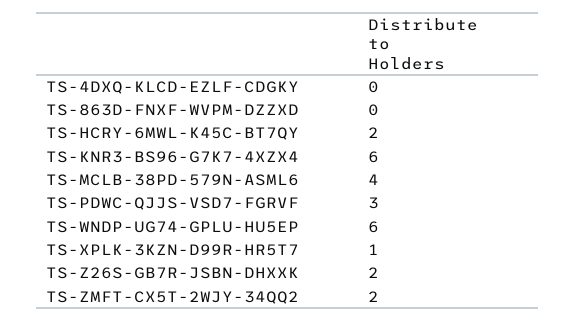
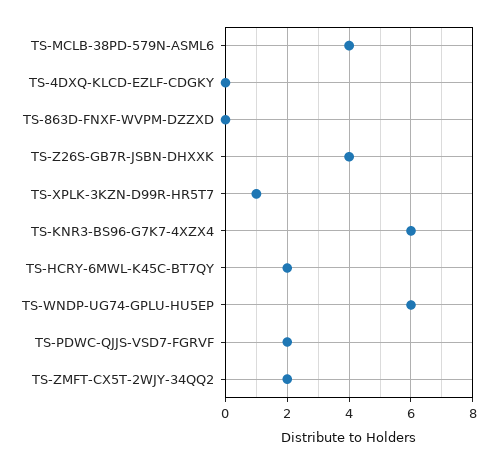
  {
    "TS-4DXQ-KLCD-EZLF-CDGKY": 0,
    "TS-863D-FNXF-WVPM-DZZXD": 0,
    "TS-HCRY-6MWL-K45C-BT7QY": 2,
    "TS-KNR3-BS96-G7K7-4XZX4": 6,
    "TS-MCLB-38PD-579N-ASML6": 4,
-   "TS-PDWC-QJJS-VSD7-FGRVF": 3,
+   "TS-PDWC-QJJS-VSD7-FGRVF": 2,
    "TS-WNDP-UG74-GPLU-HU5EP": 6,
    "TS-XPLK-3KZN-D99R-HR5T7": 1,
-   "TS-Z26S-GB7R-JSBN-DHXXK": 2,
+   "TS-Z26S-GB7R-JSBN-DHXXK": 4,
    "TS-ZMFT-CX5T-2WJY-34QQ2": 2
  }

